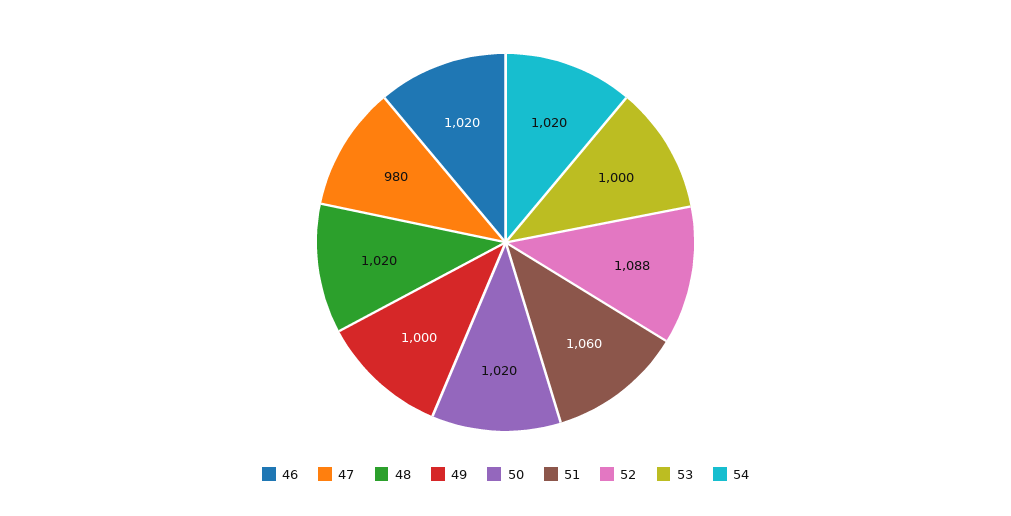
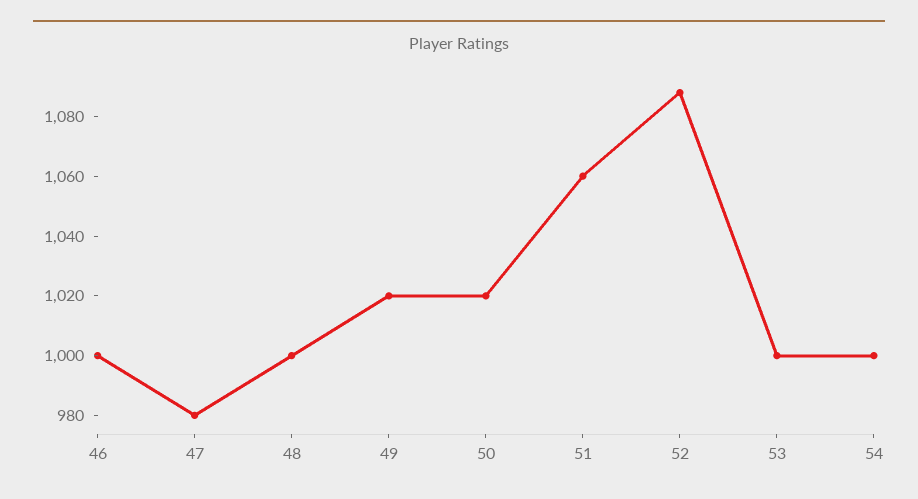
  {
-   "46": 1020,
+   "46": 1000,
    "47": 980,
-   "48": 1020,
+   "48": 1000,
-   "49": 1000,
+   "49": 1020,
    "50": 1020,
    "51": 1060,
    "52": 1088,
    "53": 1000,
-   "54": 1020
+   "54": 1000
  }

